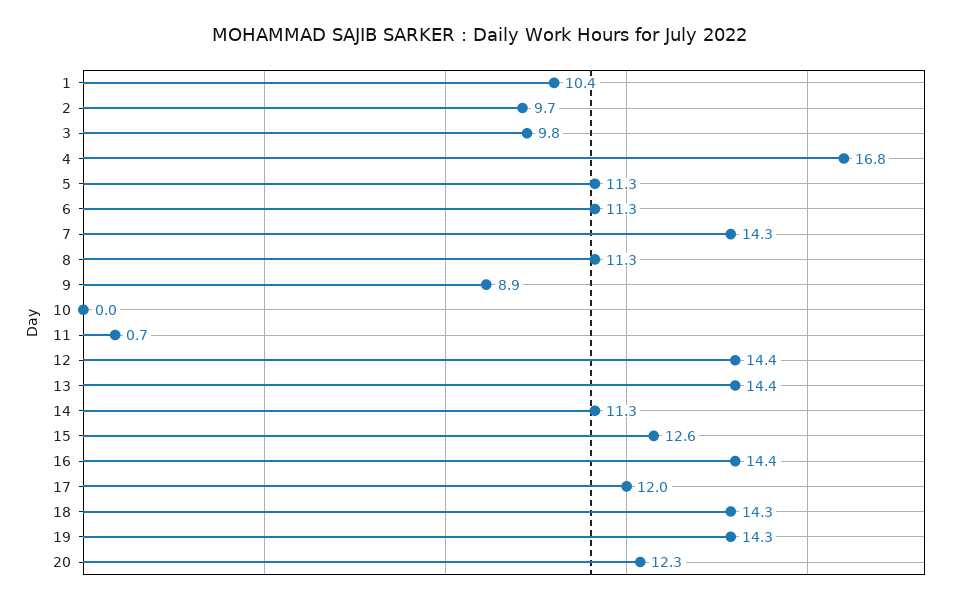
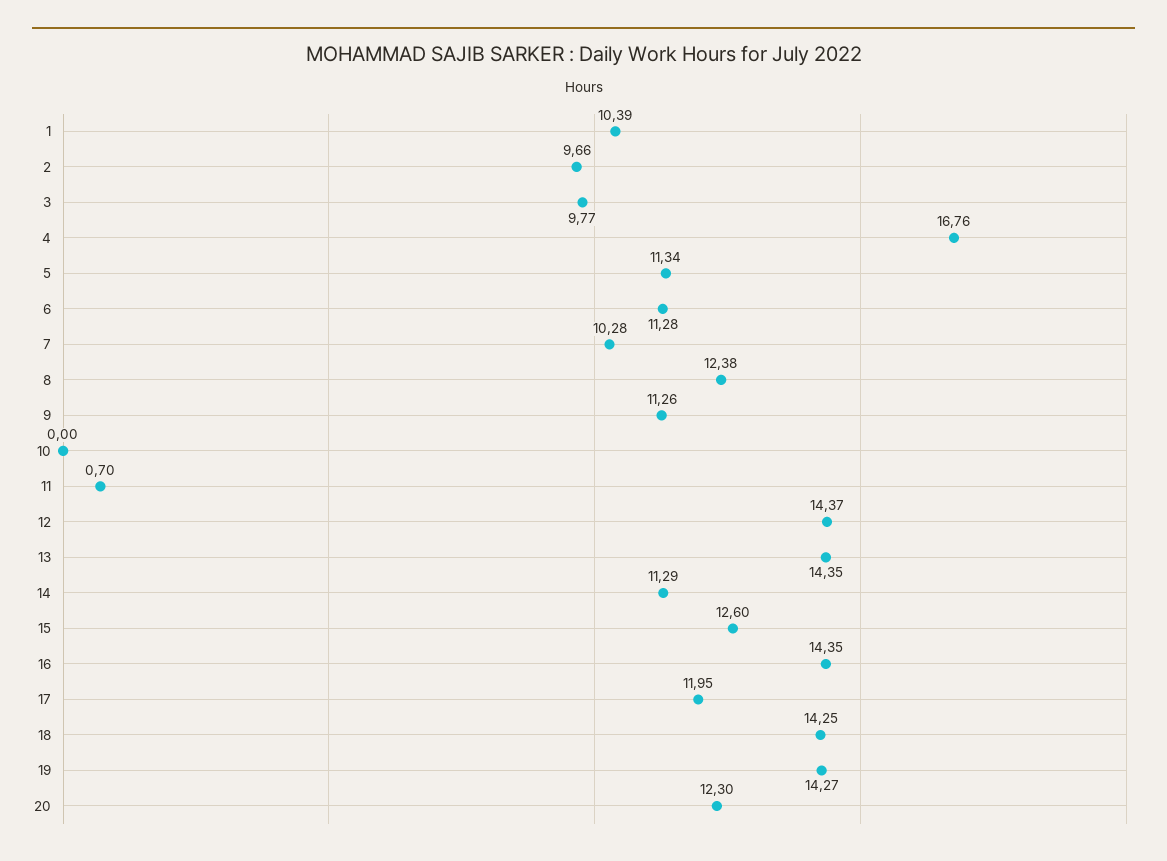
  {
    "1": 10.39,
    "2": 9.66,
    "3": 9.77,
    "4": 16.76,
    "5": 11.34,
    "6": 11.28,
-   "7": 14.3,
+   "7": 10.28,
-   "8": 11.3,
+   "8": 12.38,
-   "9": 8.9,
+   "9": 11.26,
    "10": 0,
    "11": 0.7,
    "12": 14.37,
    "13": 14.35,
    "14": 11.29,
    "15": 12.6,
    "16": 14.35,
    "17": 11.95,
    "18": 14.25,
    "19": 14.27,
    "20": 12.3
  }

